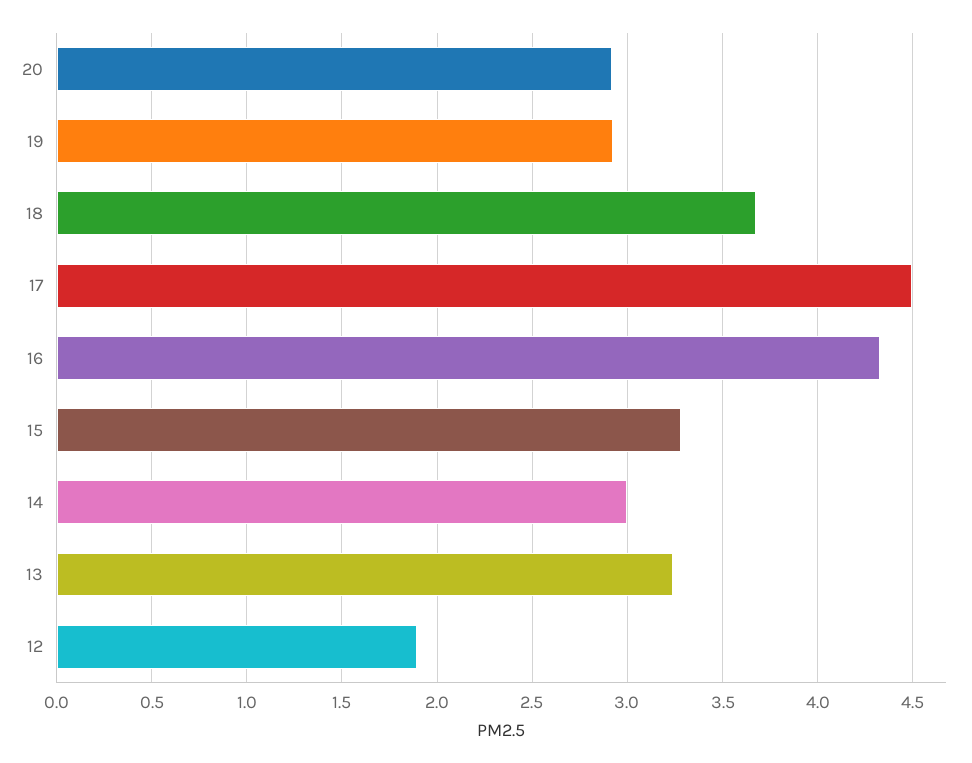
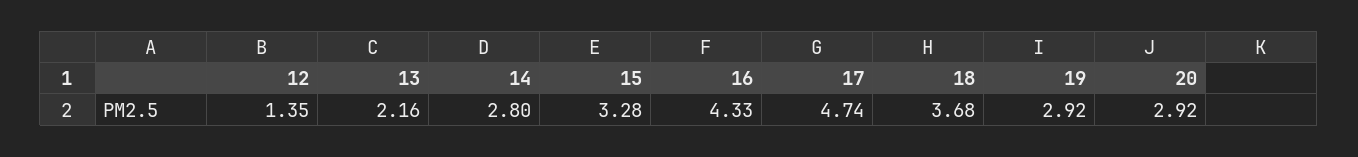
  {
    "20": 2.92,
    "19": 2.92,
    "18": 3.68,
-   "17": 4.5,
+   "17": 4.74,
    "16": 4.33,
    "15": 3.28,
-   "14": 3,
+   "14": 2.8,
-   "13": 3.25,
+   "13": 2.16,
-   "12": 1.9
+   "12": 1.35
  }

